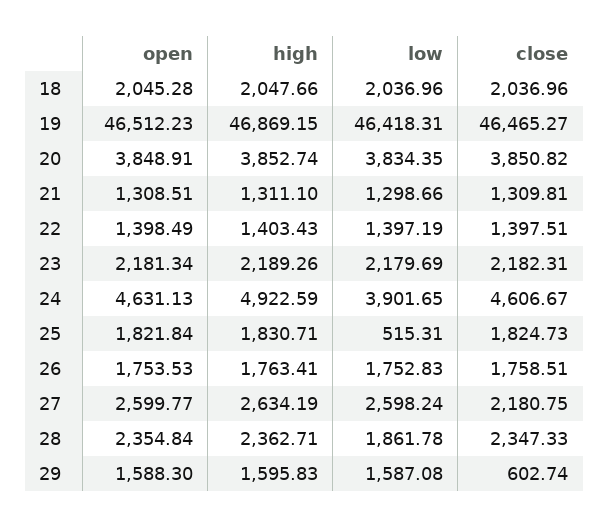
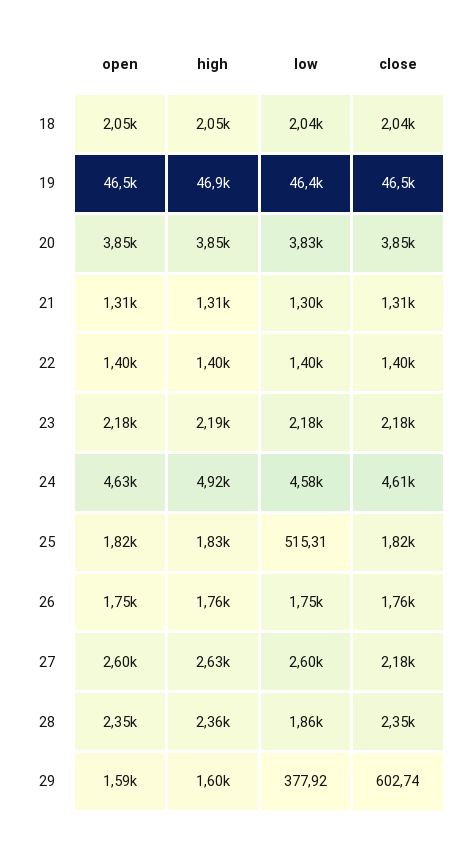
  {
    "open": {
      "18": 2045.28,
      "19": 46512.23,
      "20": 3848.91,
      "21": 1308.51,
      "22": 1398.49,
      "23": 2181.34,
      "24": 4631.13,
      "25": 1821.84,
      "26": 1753.53,
      "27": 2599.77,
      "28": 2354.84,
      "29": 1588.3
    },
    "high": {
      "18": 2047.66,
      "19": 46869.15,
      "20": 3852.74,
      "21": 1311.1,
      "22": 1403.43,
      "23": 2189.26,
      "24": 4922.59,
      "25": 1830.71,
      "26": 1763.41,
      "27": 2634.19,
      "28": 2362.71,
      "29": 1595.83
    },
    "low": {
      "18": 2036.96,
      "19": 46418.31,
      "20": 3834.35,
      "21": 1298.66,
      "22": 1397.19,
      "23": 2179.69,
-     "24": 3901.65,
+     "24": 4580,
      "25": 515.31,
      "26": 1752.83,
      "27": 2598.24,
      "28": 1861.78,
-     "29": 1587.08
+     "29": 377.92
    },
    "close": {
      "18": 2036.96,
      "19": 46465.27,
      "20": 3850.82,
      "21": 1309.81,
      "22": 1397.51,
      "23": 2182.31,
      "24": 4606.67,
      "25": 1824.73,
      "26": 1758.51,
      "27": 2180.75,
      "28": 2347.33,
      "29": 602.74
    }
  }

